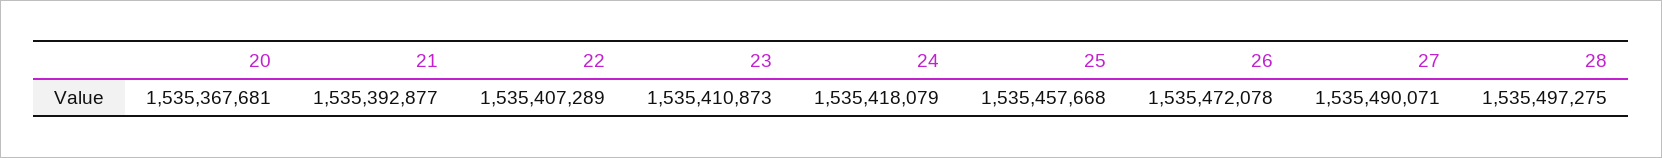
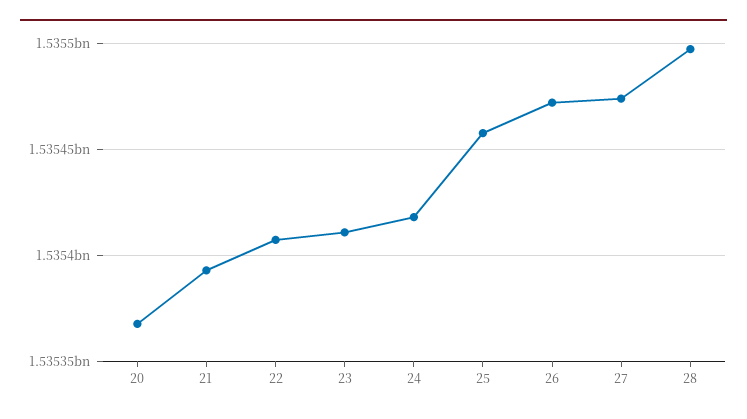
  {
    "20": 1535367681,
    "21": 1535392877,
    "22": 1535407289,
    "23": 1535410873,
    "24": 1535418079,
    "25": 1535457668,
    "26": 1535472078,
-   "27": 1535490071,
+   "27": 1535475000,
    "28": 1535497275
  }

